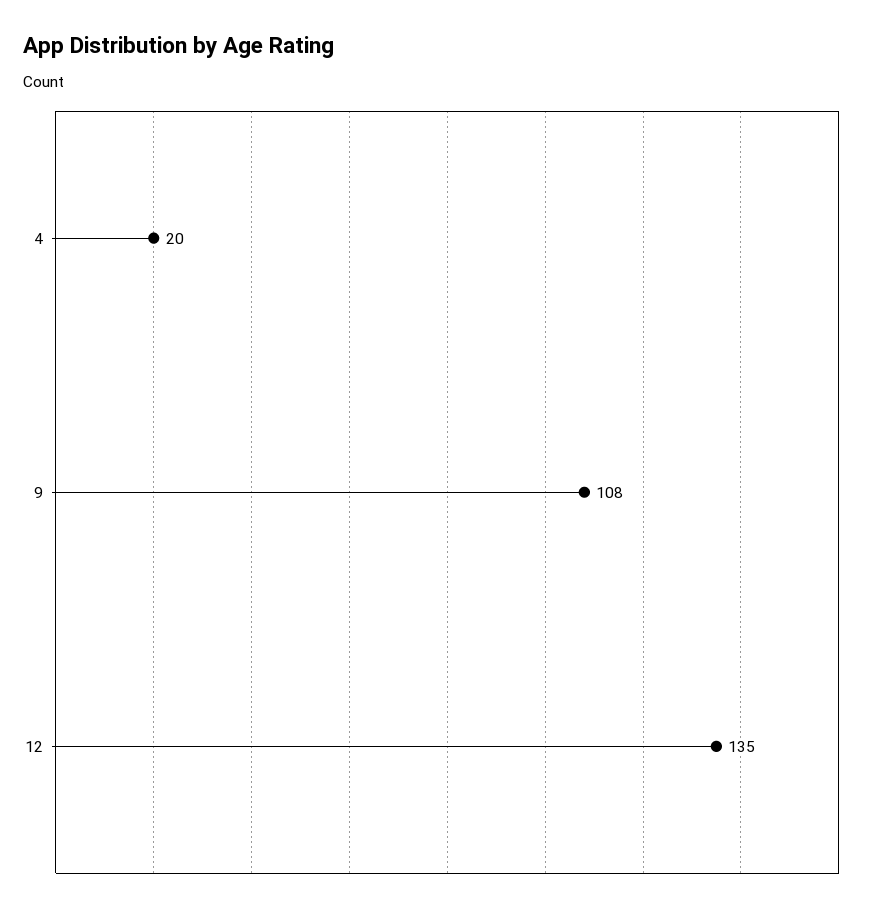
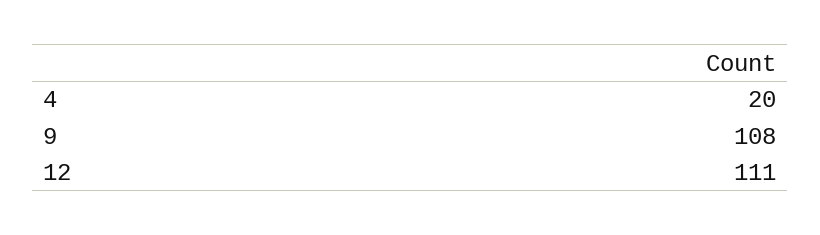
  {
    "4": 20,
    "9": 108,
-   "12": 135
+   "12": 111
  }

